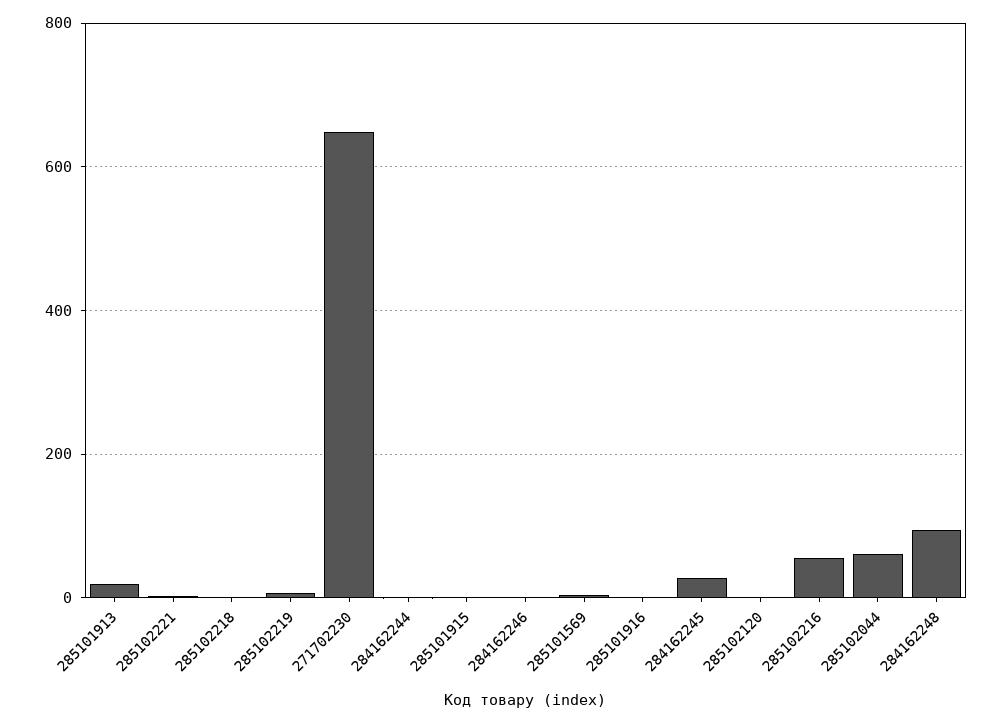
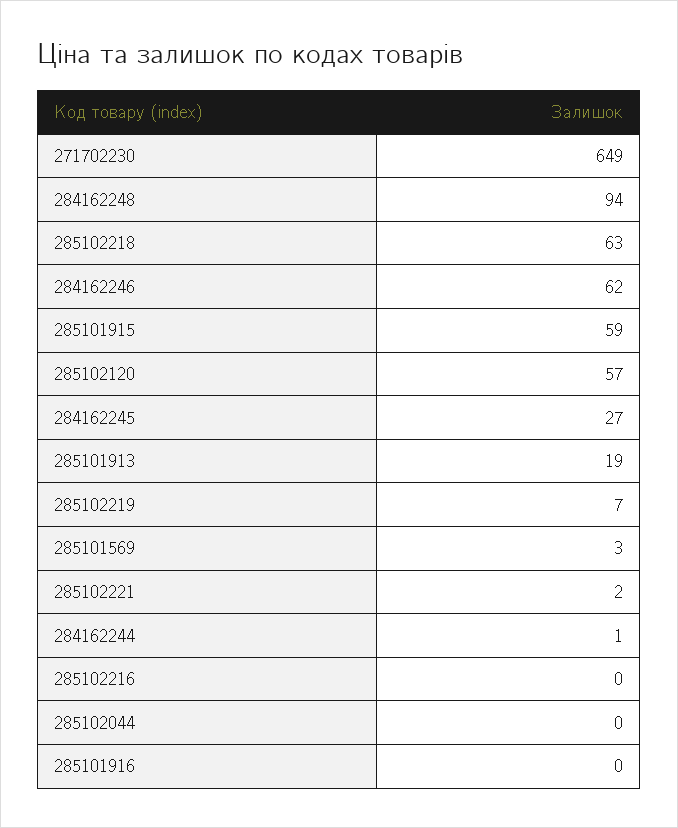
  {
    "285101913": 19,
    "285102221": 2,
-   "285102218": 0,
+   "285102218": 63,
    "285102219": 7,
    "271702230": 649,
    "284162244": 1,
-   "285101915": 0,
+   "285101915": 59,
-   "284162246": 0,
+   "284162246": 62,
    "285101569": 3,
    "285101916": 0,
    "284162245": 27,
-   "285102120": 0,
+   "285102120": 57,
-   "285102216": 60,
+   "285102216": 0,
-   "285102044": 60,
+   "285102044": 0,
    "284162248": 94
  }

